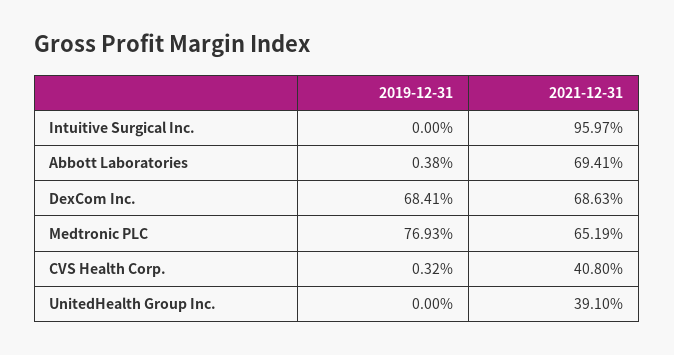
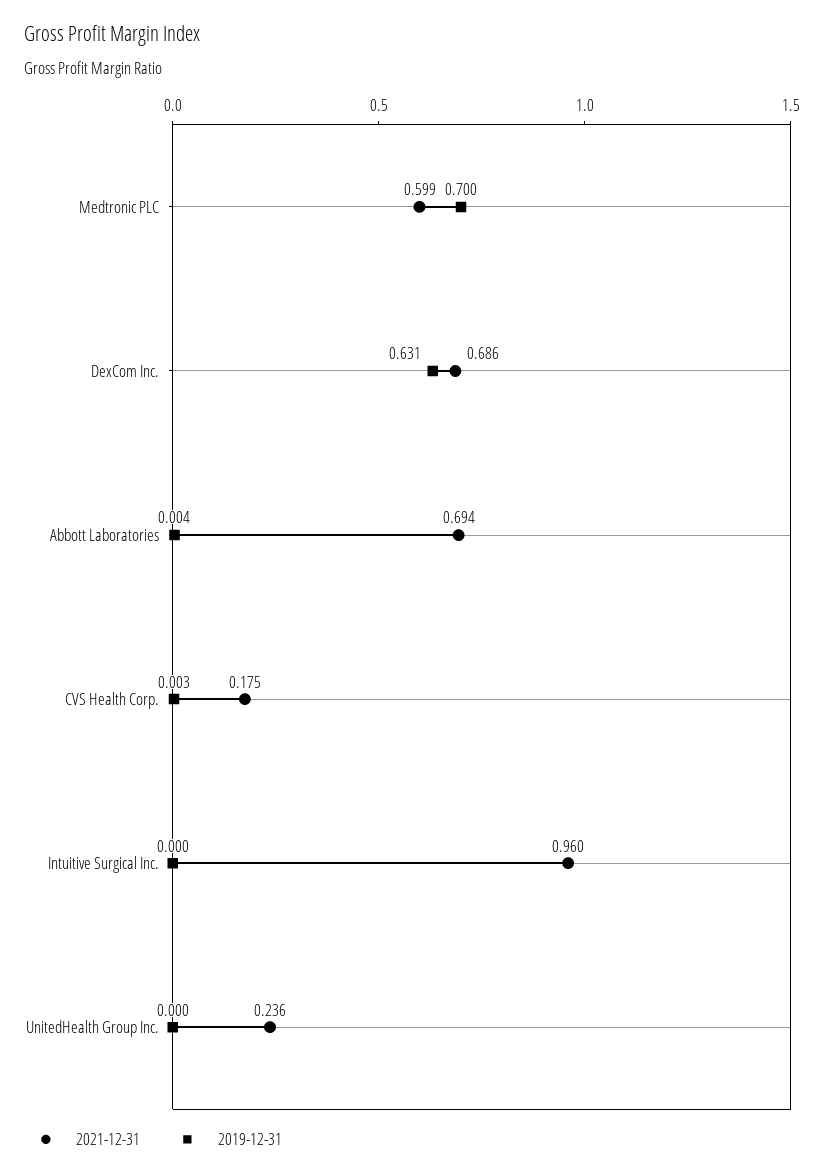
  {
    "2019-12-31": {
      "Intuitive Surgical Inc.": 0,
      "Abbott Laboratories": 0.0038,
-     "DexCom Inc.": 0.6841,
+     "DexCom Inc.": 0.631,
-     "Medtronic PLC": 0.7693,
+     "Medtronic PLC": 0.7,
      "CVS Health Corp.": 0.0032,
      "UnitedHealth Group Inc.": 0
    },
    "2021-12-31": {
      "Intuitive Surgical Inc.": 0.9597,
      "Abbott Laboratories": 0.6941,
      "DexCom Inc.": 0.6863,
-     "Medtronic PLC": 0.6519,
+     "Medtronic PLC": 0.599,
-     "CVS Health Corp.": 0.408,
+     "CVS Health Corp.": 0.175,
-     "UnitedHealth Group Inc.": 0.391
+     "UnitedHealth Group Inc.": 0.236
    }
  }

